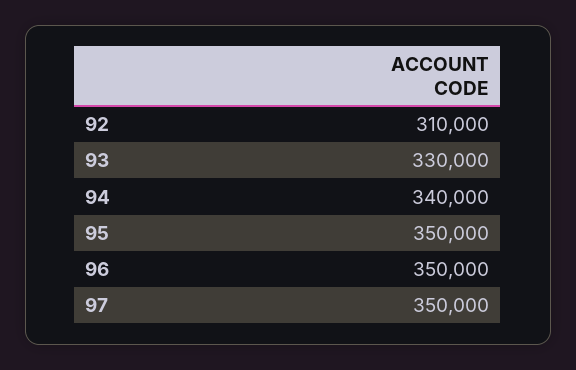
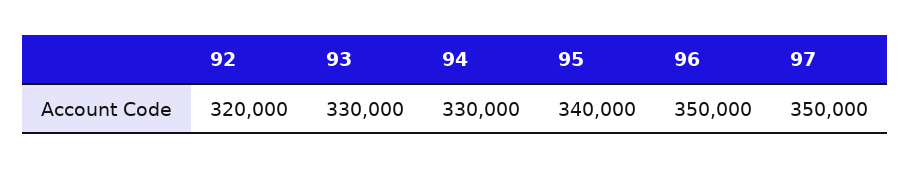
  {
-   "92": 310000,
+   "92": 320000,
    "93": 330000,
-   "94": 340000,
+   "94": 330000,
-   "95": 350000,
+   "95": 340000,
    "96": 350000,
    "97": 350000
  }

